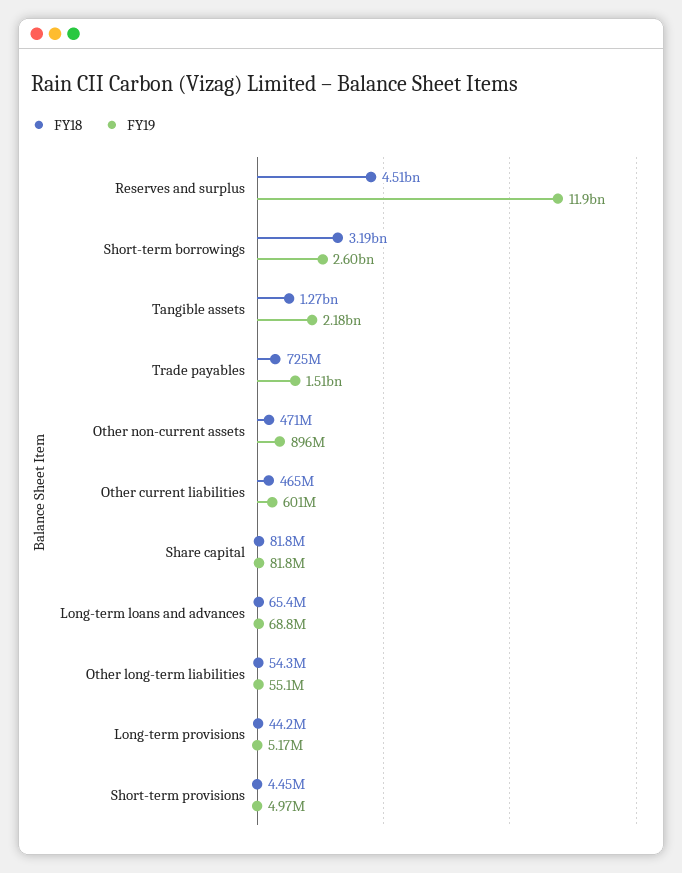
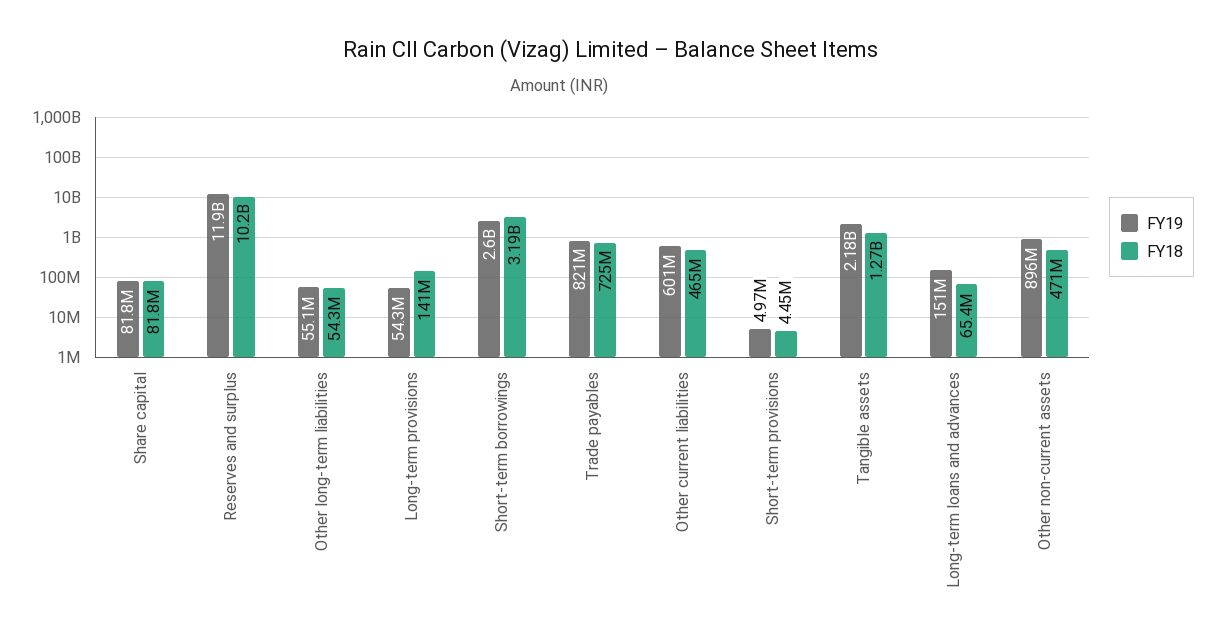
  {
    "FY18": {
-     "Reserves and surplus": 4510000000,
+     "Reserves and surplus": 10200000000,
      "Short-term borrowings": 3190000000,
      "Tangible assets": 1270000000,
      "Trade payables": 725000000,
      "Other non-current assets": 471000000,
      "Other current liabilities": 465000000,
      "Share capital": 81800000,
      "Long-term loans and advances": 65400000,
      "Other long-term liabilities": 54300000,
-     "Long-term provisions": 44200000,
+     "Long-term provisions": 141000000,
      "Short-term provisions": 4450000
    },
    "FY19": {
      "Reserves and surplus": 11900000000,
      "Short-term borrowings": 2600000000,
      "Tangible assets": 2180000000,
-     "Trade payables": 1510000000,
+     "Trade payables": 821000000,
      "Other non-current assets": 896000000,
      "Other current liabilities": 601000000,
      "Share capital": 81800000,
-     "Long-term loans and advances": 68800000,
+     "Long-term loans and advances": 151000000,
      "Other long-term liabilities": 55100000,
-     "Long-term provisions": 5170000,
+     "Long-term provisions": 54300000,
      "Short-term provisions": 4970000
    }
  }

